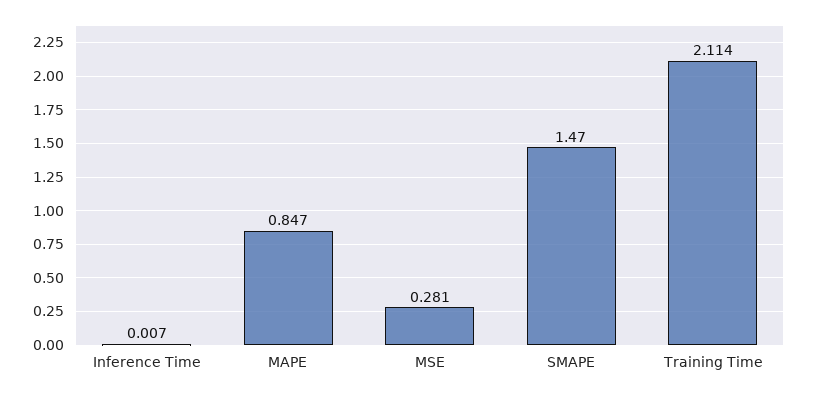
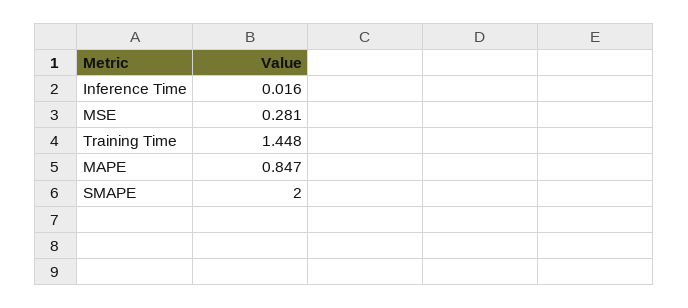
  {
-   "Inference Time": 0.007,
+   "Inference Time": 0.016,
    "MAPE": 0.847,
    "MSE": 0.281,
-   "SMAPE": 1.47,
+   "SMAPE": 2,
-   "Training Time": 2.114
+   "Training Time": 1.448
  }

